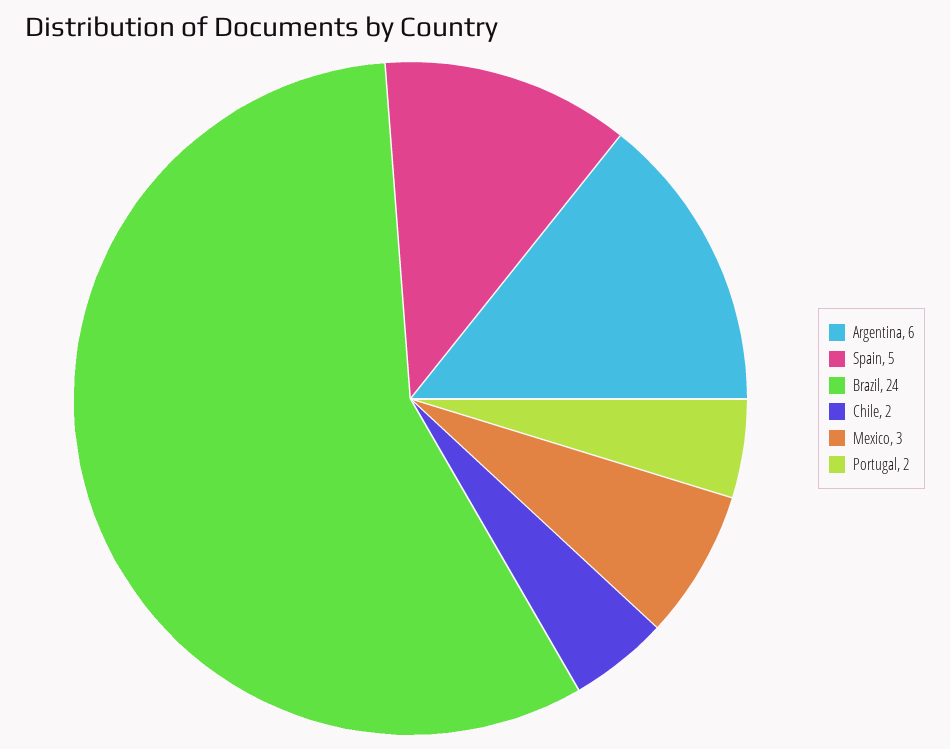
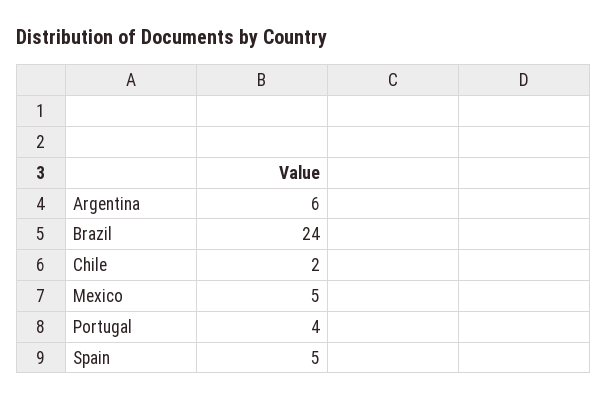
  {
    "Argentina": 6,
    "Spain": 5,
    "Brazil": 24,
    "Chile": 2,
-   "Mexico": 3,
+   "Mexico": 5,
-   "Portugal": 2
+   "Portugal": 4
  }

